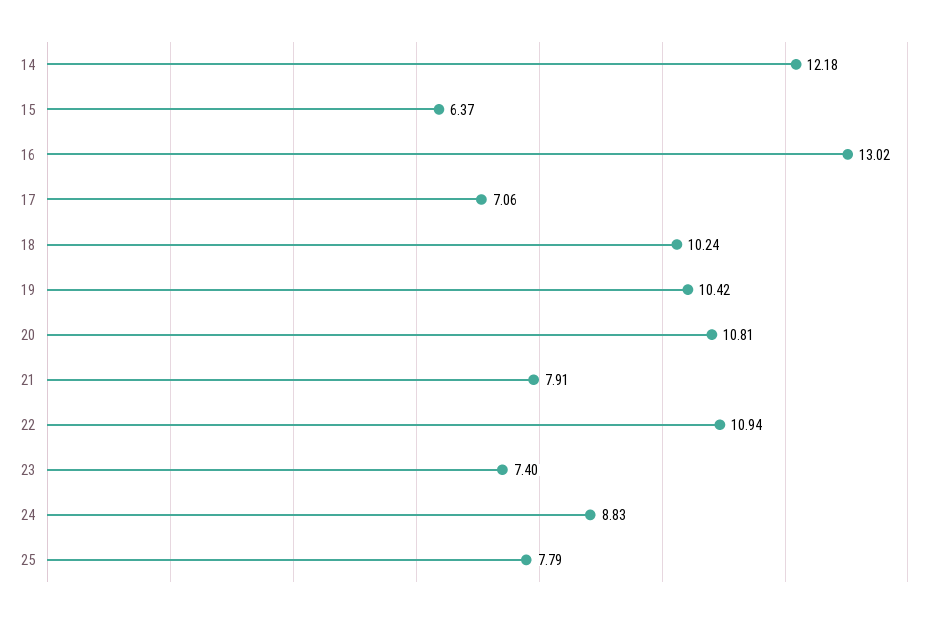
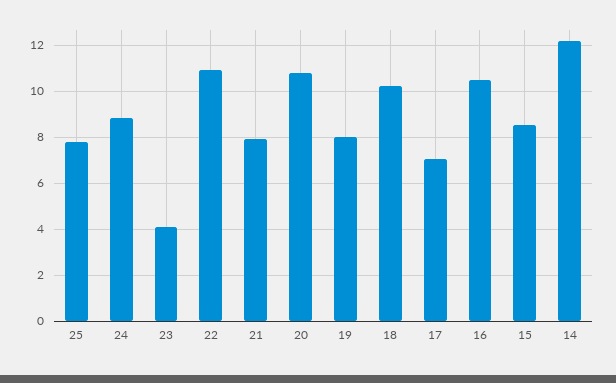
  {
    "14": 12.18,
-   "15": 6.37,
+   "15": 8.5,
-   "16": 13.02,
+   "16": 10.5,
    "17": 7.06,
    "18": 10.24,
-   "19": 10.42,
+   "19": 8,
    "20": 10.81,
    "21": 7.91,
    "22": 10.94,
-   "23": 7.4,
+   "23": 4,
    "24": 8.83,
    "25": 7.79
  }

